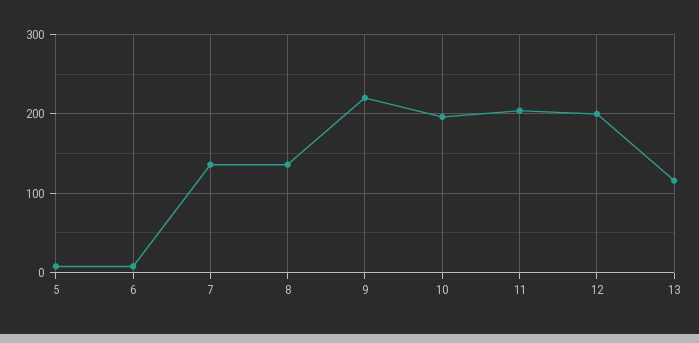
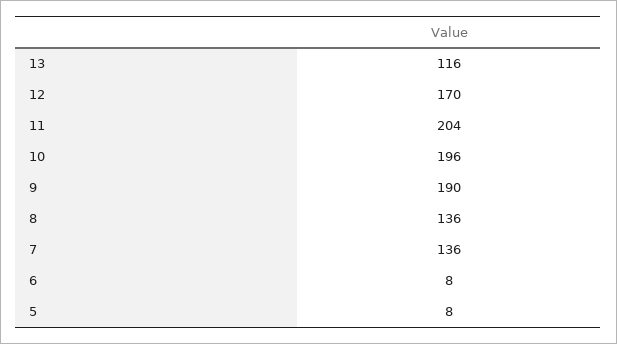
  {
    "5": 8,
    "6": 8,
    "7": 136,
    "8": 136,
-   "9": 220,
+   "9": 190,
    "10": 196,
    "11": 204,
-   "12": 200,
+   "12": 170,
    "13": 116
  }

